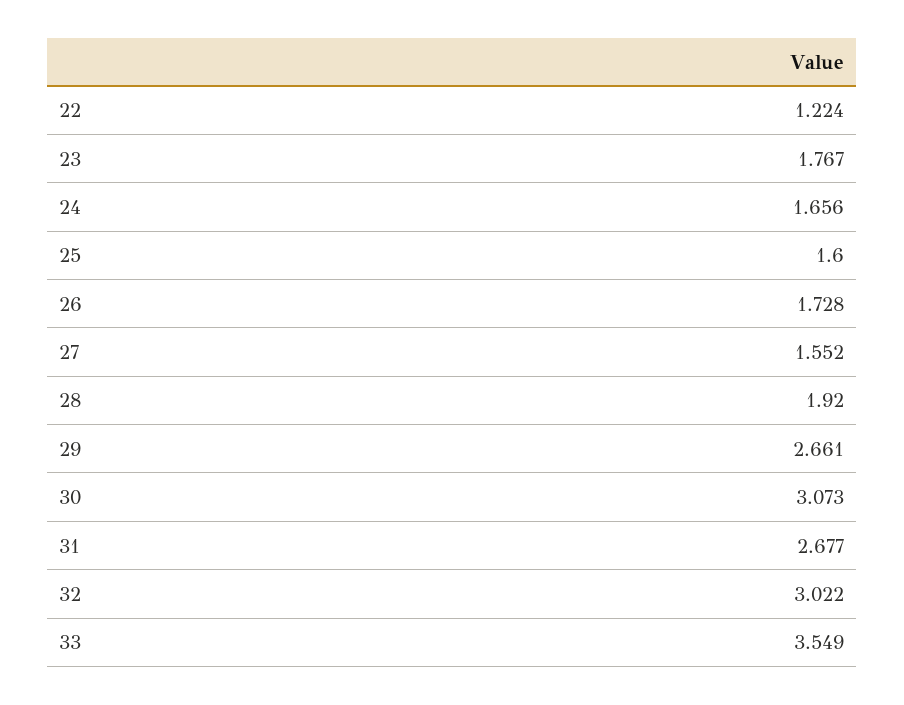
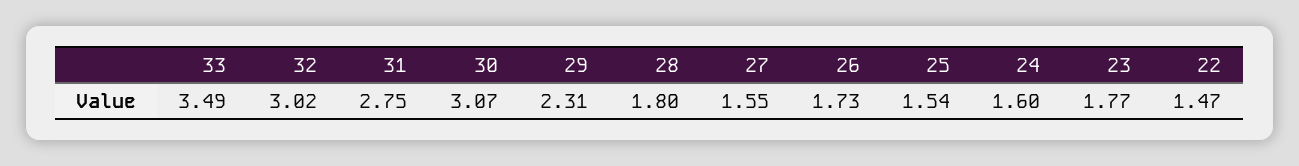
  {
-   "22": 1.224,
+   "22": 1.47,
    "23": 1.767,
-   "24": 1.656,
+   "24": 1.6,
-   "25": 1.6,
+   "25": 1.54,
    "26": 1.728,
    "27": 1.552,
-   "28": 1.92,
+   "28": 1.8,
-   "29": 2.661,
+   "29": 2.31,
    "30": 3.073,
-   "31": 2.677,
+   "31": 2.75,
    "32": 3.022,
-   "33": 3.549
+   "33": 3.49
  }

